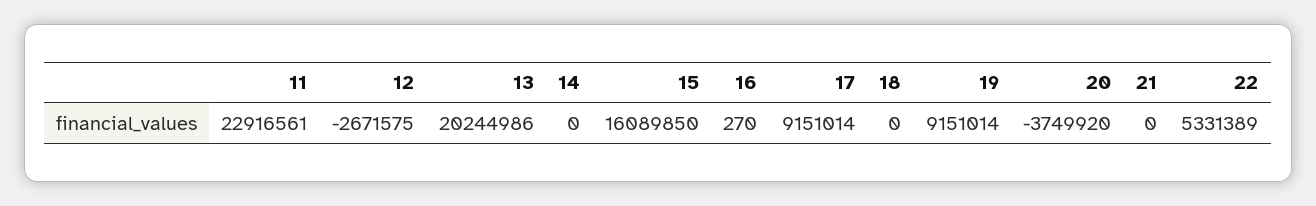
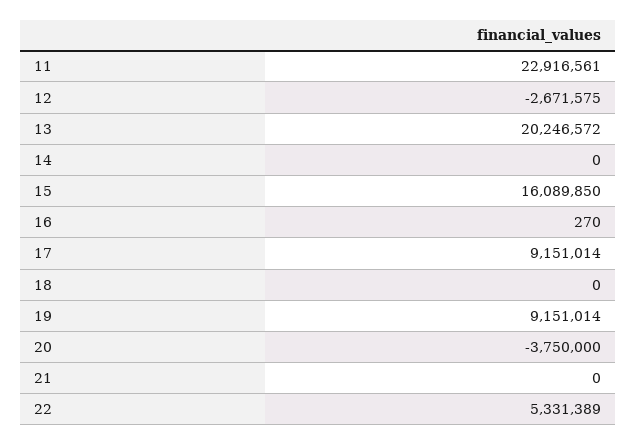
  {
    "11": 22916561,
    "12": -2671575,
-   "13": 20244986,
+   "13": 20246572,
    "14": 0,
    "15": 16089850,
    "16": 270,
    "17": 9151014,
    "18": 0,
    "19": 9151014,
-   "20": -3749920,
+   "20": -3750000,
    "21": 0,
    "22": 5331389
  }

